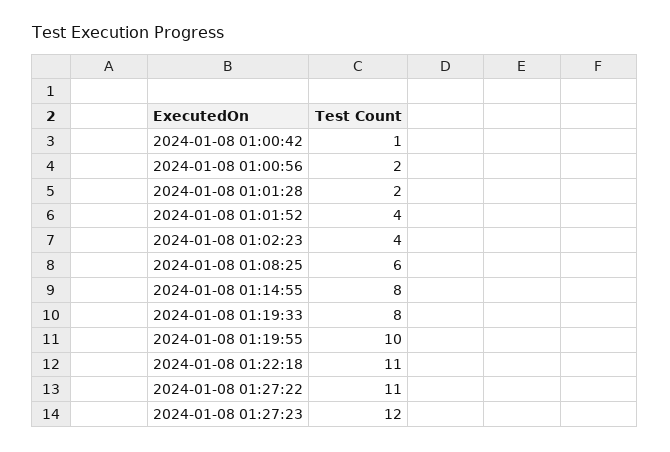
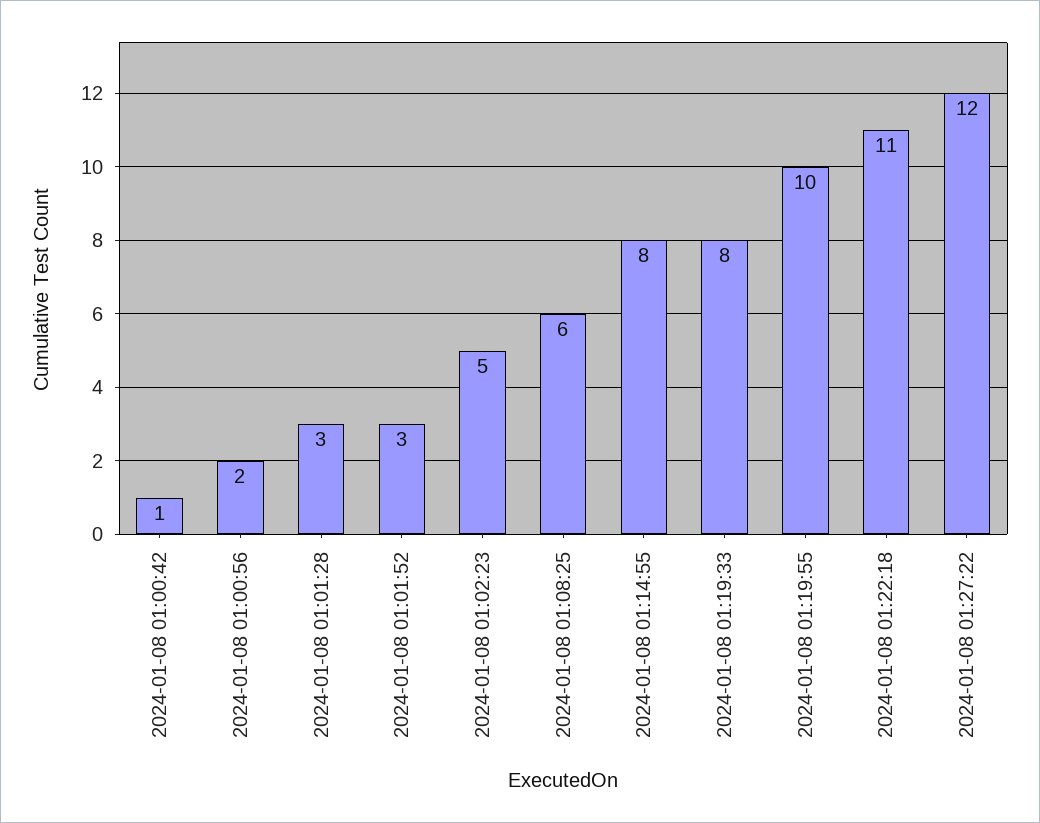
  {
    "2024-01-08 01:00:42": 1,
    "2024-01-08 01:00:56": 2,
-   "2024-01-08 01:01:28": 2,
+   "2024-01-08 01:01:28": 3,
-   "2024-01-08 01:01:52": 4,
+   "2024-01-08 01:01:52": 3,
-   "2024-01-08 01:02:23": 4,
+   "2024-01-08 01:02:23": 5,
    "2024-01-08 01:08:25": 6,
    "2024-01-08 01:14:55": 8,
    "2024-01-08 01:19:33": 8,
    "2024-01-08 01:19:55": 10,
    "2024-01-08 01:22:18": 11,
-   "2024-01-08 01:27:22": 11,
+   "2024-01-08 01:27:22": 12
-   "2024-01-08 01:27:23": 12
  }

